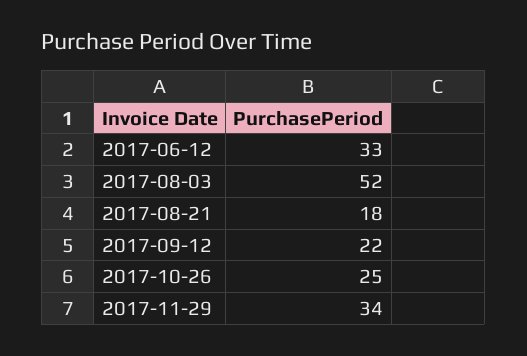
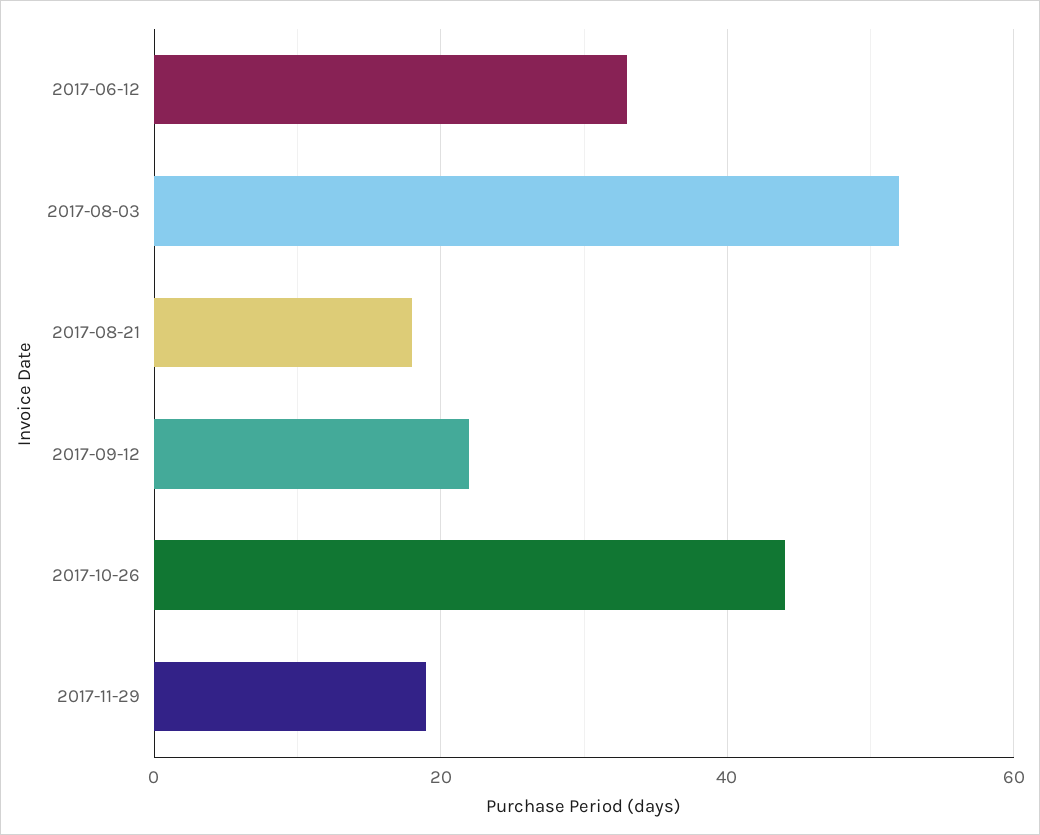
  {
    "2017-06-12": 33,
    "2017-08-03": 52,
    "2017-08-21": 18,
    "2017-09-12": 22,
-   "2017-10-26": 25,
+   "2017-10-26": 45,
-   "2017-11-29": 34
+   "2017-11-29": 20
  }

